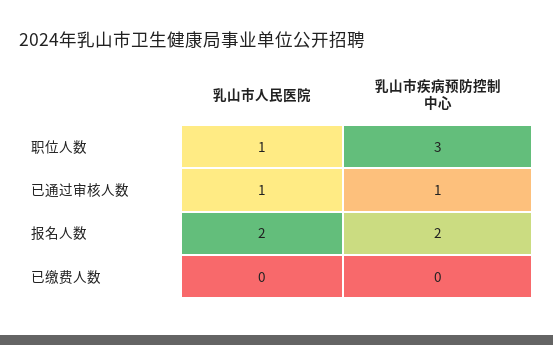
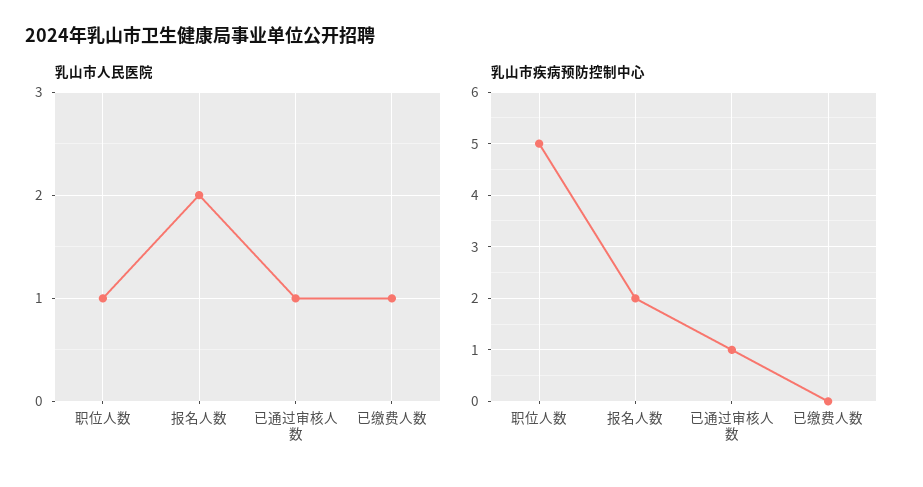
  {
    "乳山市人民医院": {
      "职位人数": 1,
      "已通过审核人数": 1,
      "报名人数": 2,
-     "已缴费人数": 0
+     "已缴费人数": 1
    },
    "乳山市疾病预防控制中心": {
-     "职位人数": 3,
+     "职位人数": 5,
      "已通过审核人数": 1,
      "报名人数": 2,
      "已缴费人数": 0
    }
  }

